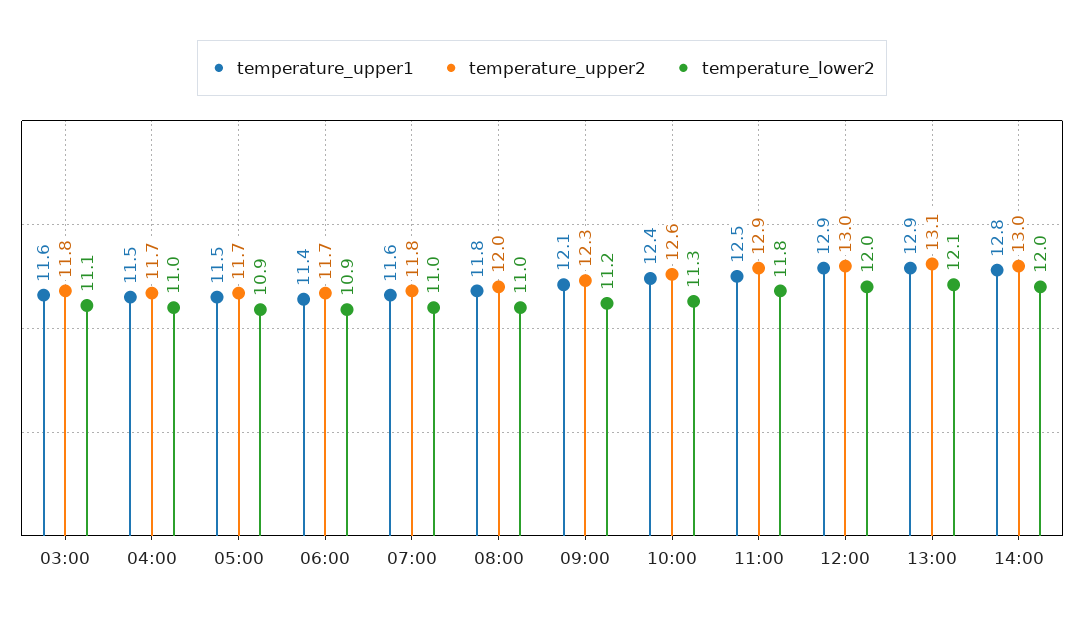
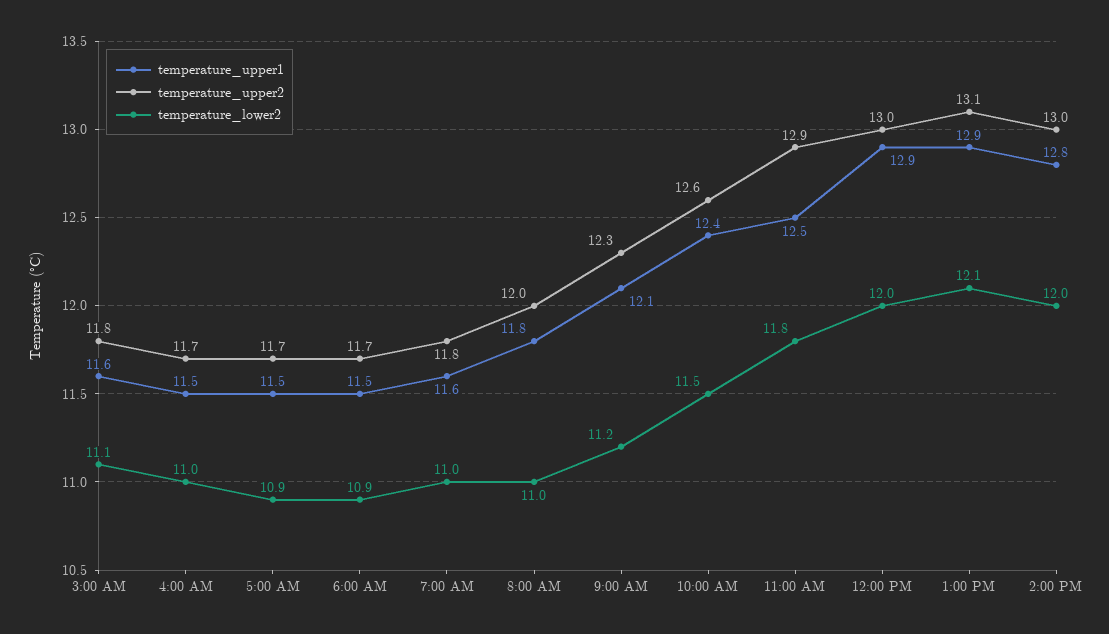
  {
    "temperature_upper1": {
      "03:00": 11.6,
      "04:00": 11.5,
      "05:00": 11.5,
-     "06:00": 11.4,
+     "06:00": 11.5,
      "07:00": 11.6,
      "08:00": 11.8,
      "09:00": 12.1,
      "10:00": 12.4,
      "11:00": 12.5,
      "12:00": 12.9,
      "13:00": 12.9,
      "14:00": 12.8
    },
    "temperature_upper2": {
      "03:00": 11.8,
      "04:00": 11.7,
      "05:00": 11.7,
      "06:00": 11.7,
      "07:00": 11.8,
      "08:00": 12,
      "09:00": 12.3,
      "10:00": 12.6,
      "11:00": 12.9,
      "12:00": 13,
      "13:00": 13.1,
      "14:00": 13
    },
    "temperature_lower2": {
      "03:00": 11.1,
      "04:00": 11,
      "05:00": 10.9,
      "06:00": 10.9,
      "07:00": 11,
      "08:00": 11,
      "09:00": 11.2,
-     "10:00": 11.3,
+     "10:00": 11.5,
      "11:00": 11.8,
      "12:00": 12,
      "13:00": 12.1,
      "14:00": 12
    }
  }

